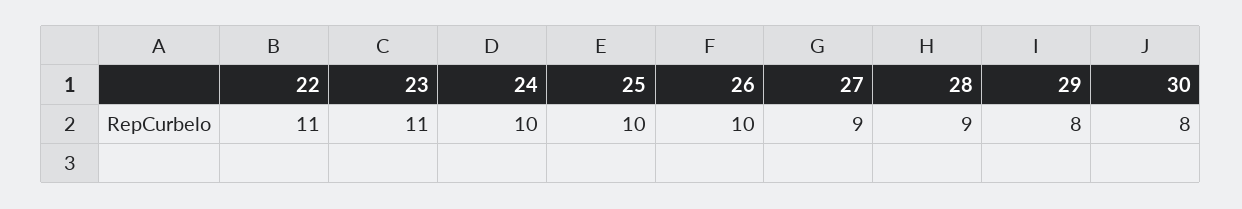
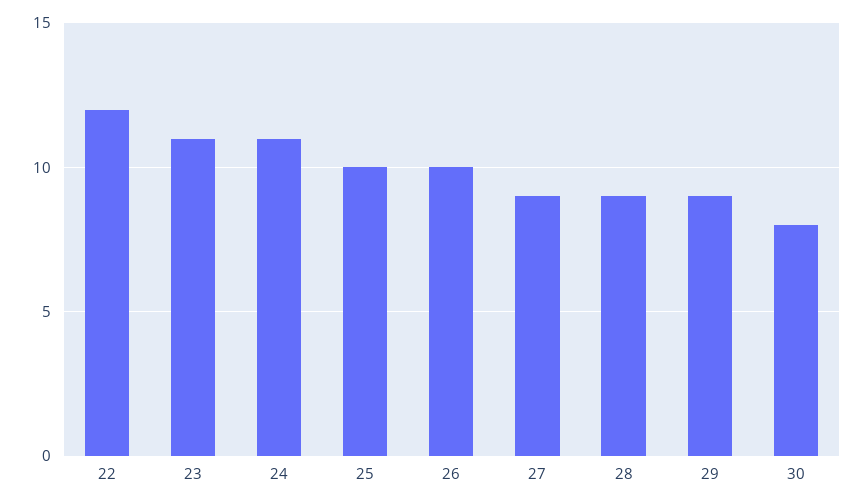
  {
-   "22": 11,
+   "22": 12,
    "23": 11,
-   "24": 10,
+   "24": 11,
    "25": 10,
    "26": 10,
    "27": 9,
    "28": 9,
-   "29": 8,
+   "29": 9,
    "30": 8
  }

